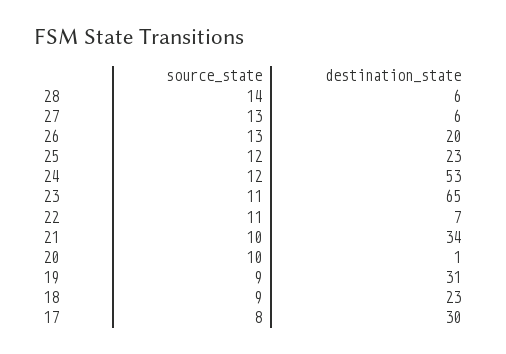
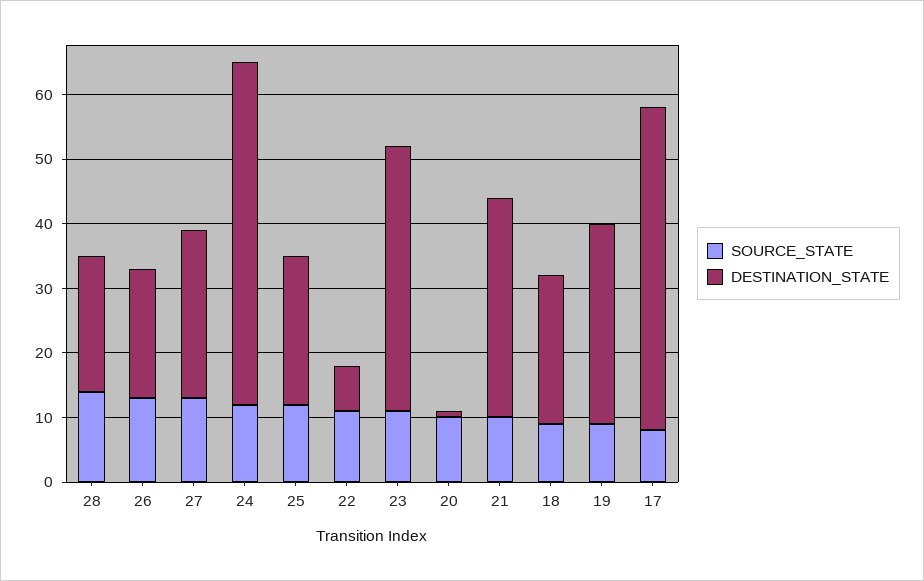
  {
    "source_state": {
      "28": 14,
      "27": 13,
      "26": 13,
      "25": 12,
      "24": 12,
      "23": 11,
      "22": 11,
      "21": 10,
      "20": 10,
      "19": 9,
      "18": 9,
      "17": 8
    },
    "destination_state": {
-     "28": 6,
+     "28": 20,
-     "27": 6,
+     "27": 25,
      "26": 20,
      "25": 23,
      "24": 53,
-     "23": 65,
+     "23": 40,
      "22": 7,
      "21": 34,
      "20": 1,
      "19": 31,
      "18": 23,
-     "17": 30
+     "17": 50
    }
  }

